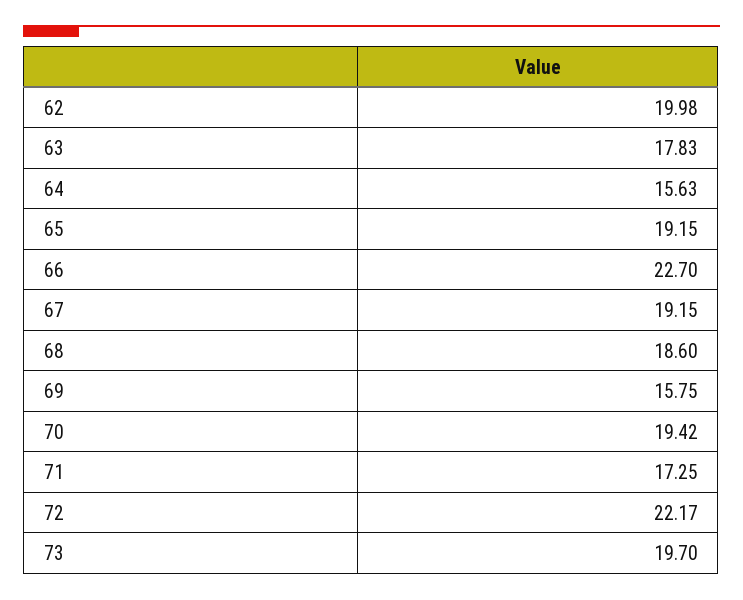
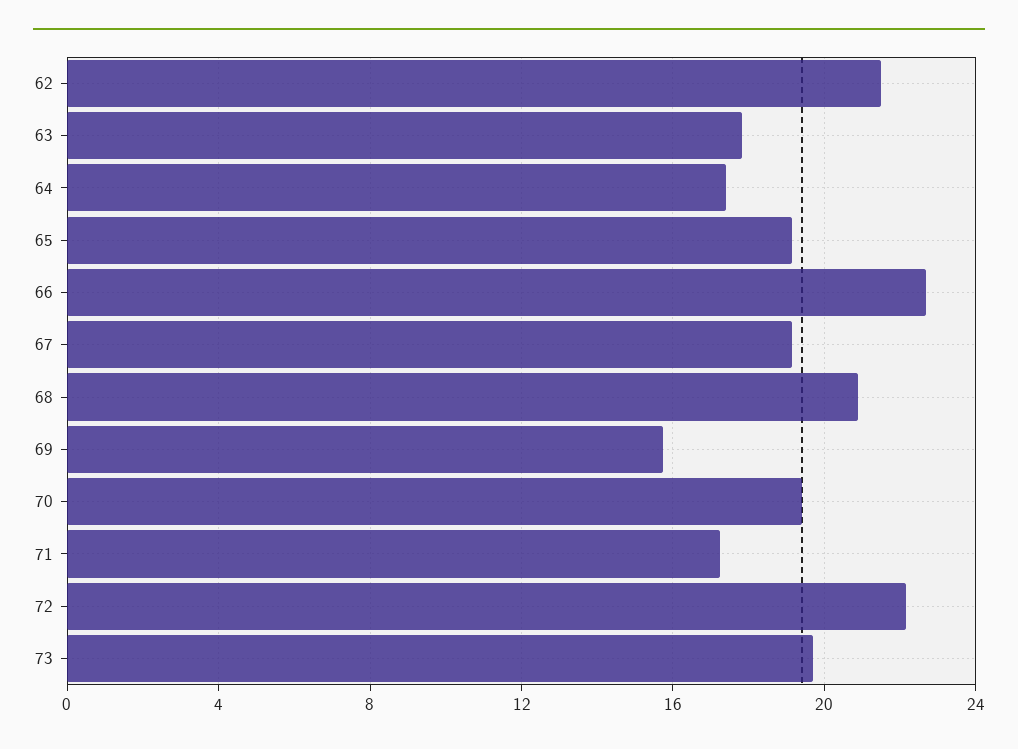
  {
-   "62": 19.98,
+   "62": 21.5,
    "63": 17.83,
-   "64": 15.63,
+   "64": 17.5,
    "65": 19.15,
    "66": 22.7,
    "67": 19.15,
-   "68": 18.6,
+   "68": 21,
    "69": 15.75,
    "70": 19.42,
    "71": 17.25,
    "72": 22.17,
    "73": 19.7
  }

